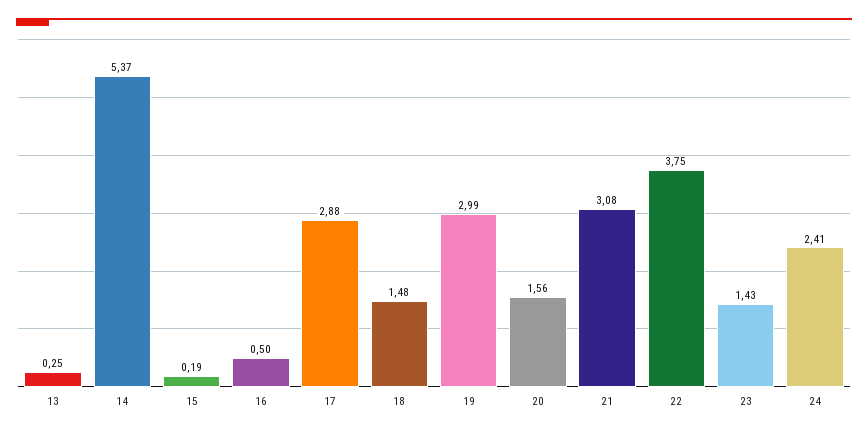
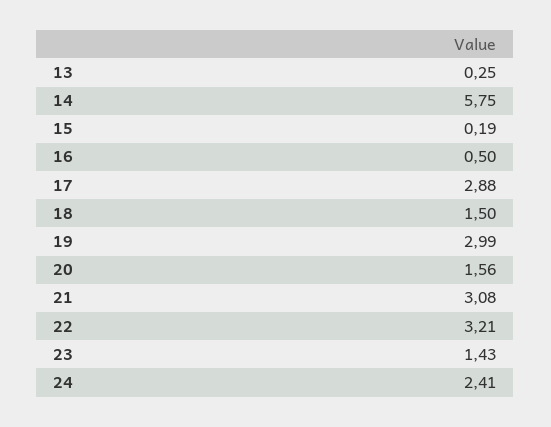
  {
    "13": 0.25,
-   "14": 5.37,
+   "14": 5.75,
    "15": 0.19,
    "16": 0.5,
    "17": 2.88,
-   "18": 1.48,
+   "18": 1.5,
    "19": 2.99,
    "20": 1.56,
    "21": 3.08,
-   "22": 3.75,
+   "22": 3.21,
    "23": 1.43,
    "24": 2.41
  }

